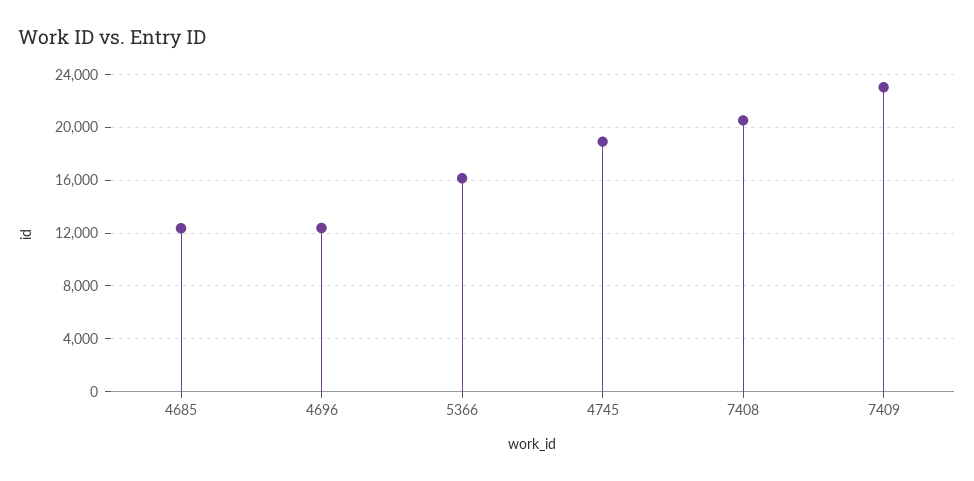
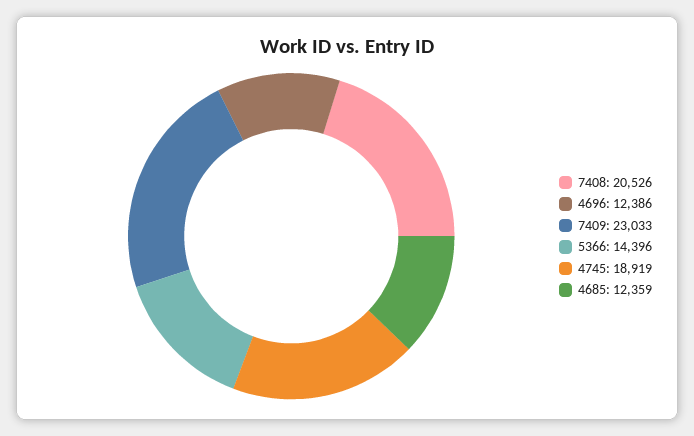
  {
    "4685": 12359,
    "4696": 12386,
-   "5366": 16000,
+   "5366": 14396,
    "4745": 18919,
    "7408": 20526,
    "7409": 23033
  }

